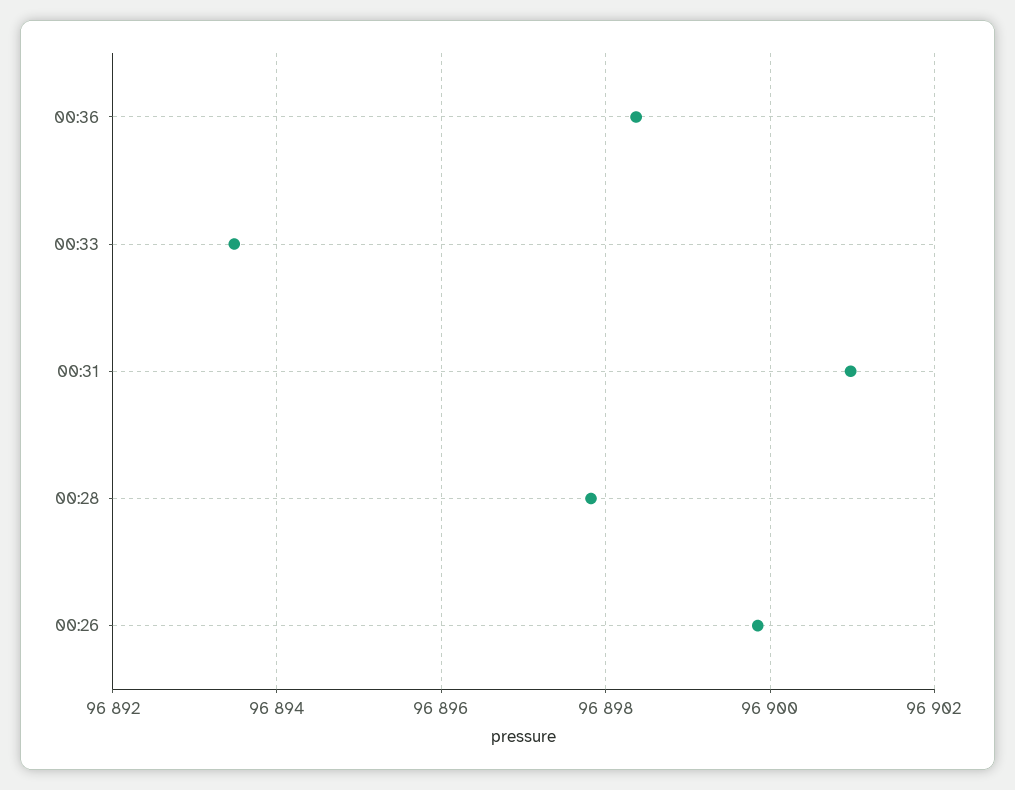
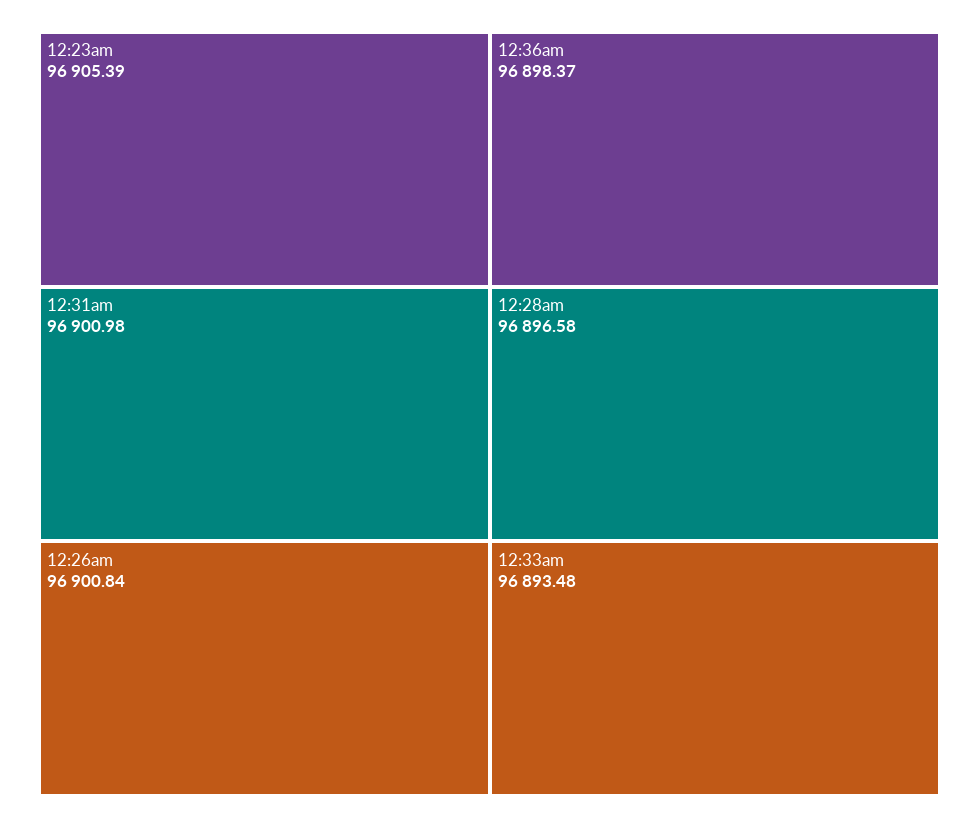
  {
    "00:36": 96898.37,
    "00:33": 96893.48,
    "00:31": 96900.98,
-   "00:28": 96897.8,
+   "00:28": 96896.58,
-   "00:26": 96899.8
+   "00:26": 96900.84,
+   "12:23am": 96905.39
  }

